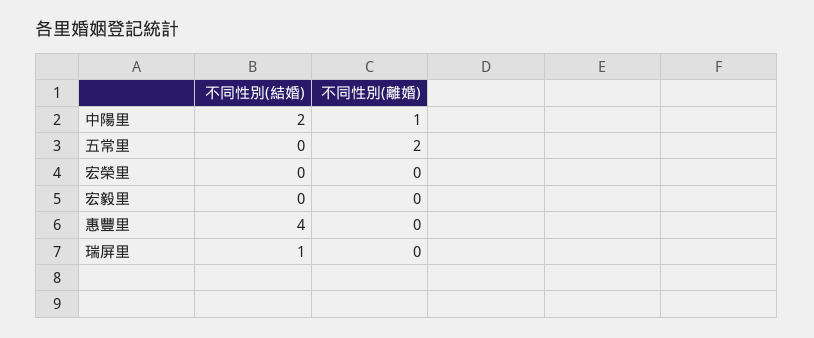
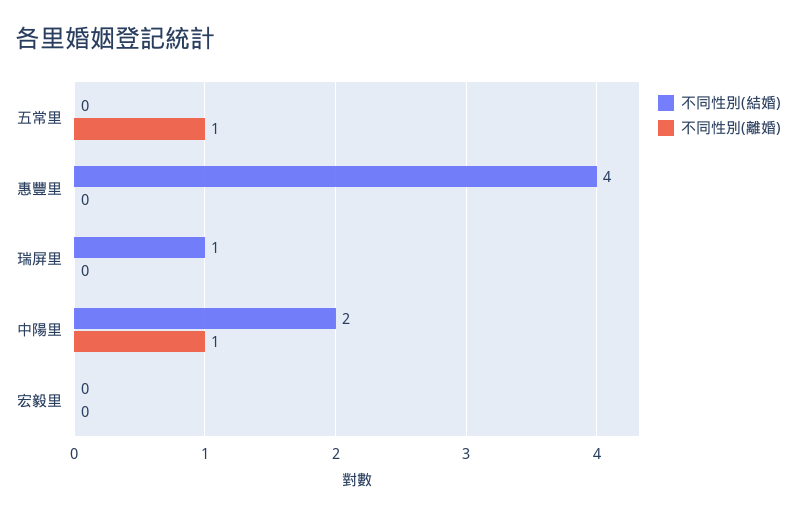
  {
    "不同性別(結婚)": {
      "中陽里": 2,
      "五常里": 0,
-     "宏榮里": 0,
      "宏毅里": 0,
      "惠豐里": 4,
      "瑞屏里": 1
    },
    "不同性別(離婚)": {
      "中陽里": 1,
-     "五常里": 2,
+     "五常里": 1,
-     "宏榮里": 0,
      "宏毅里": 0,
      "惠豐里": 0,
      "瑞屏里": 0
    }
  }

